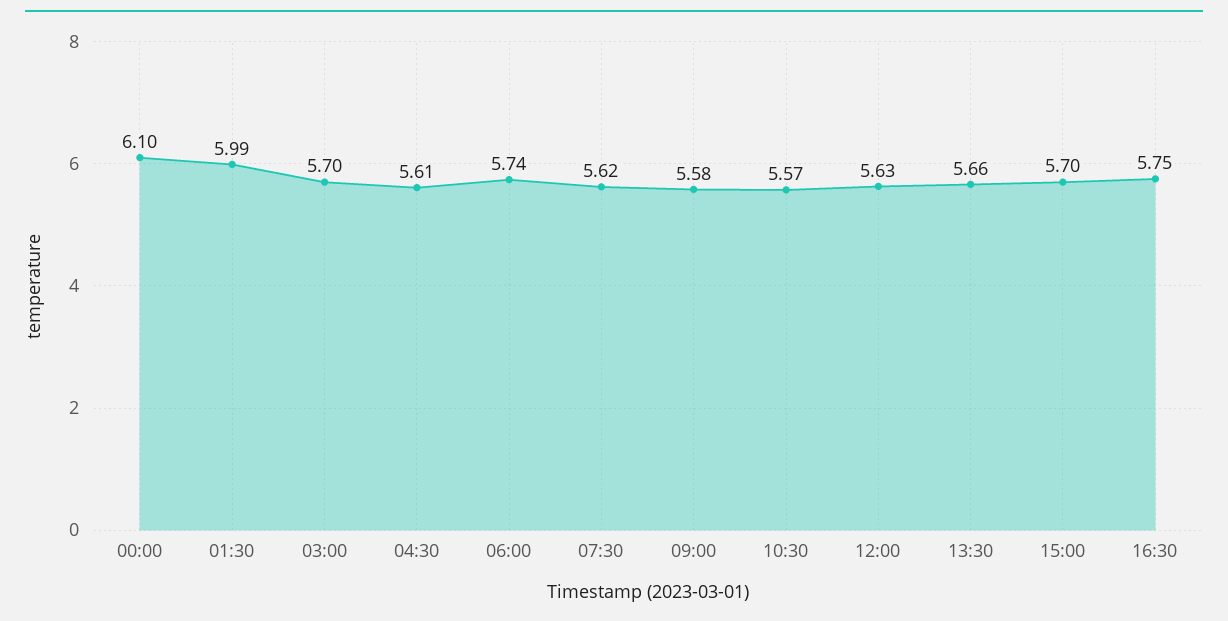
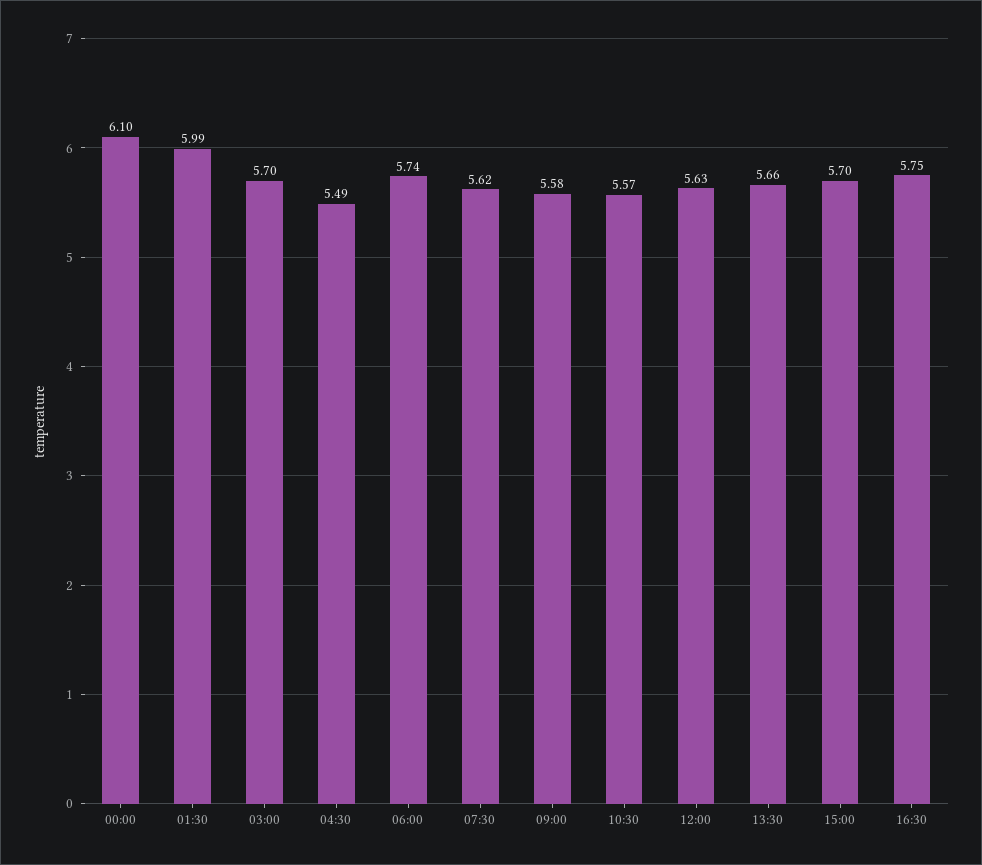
  {
    "00:00": 6.1,
    "01:30": 5.99,
    "03:00": 5.7,
-   "04:30": 5.61,
+   "04:30": 5.49,
    "06:00": 5.74,
    "07:30": 5.62,
    "09:00": 5.58,
    "10:30": 5.57,
    "12:00": 5.63,
    "13:30": 5.66,
    "15:00": 5.7,
    "16:30": 5.75
  }

